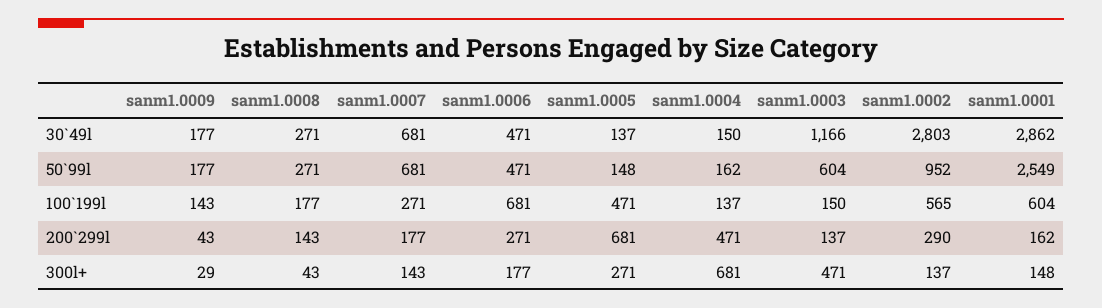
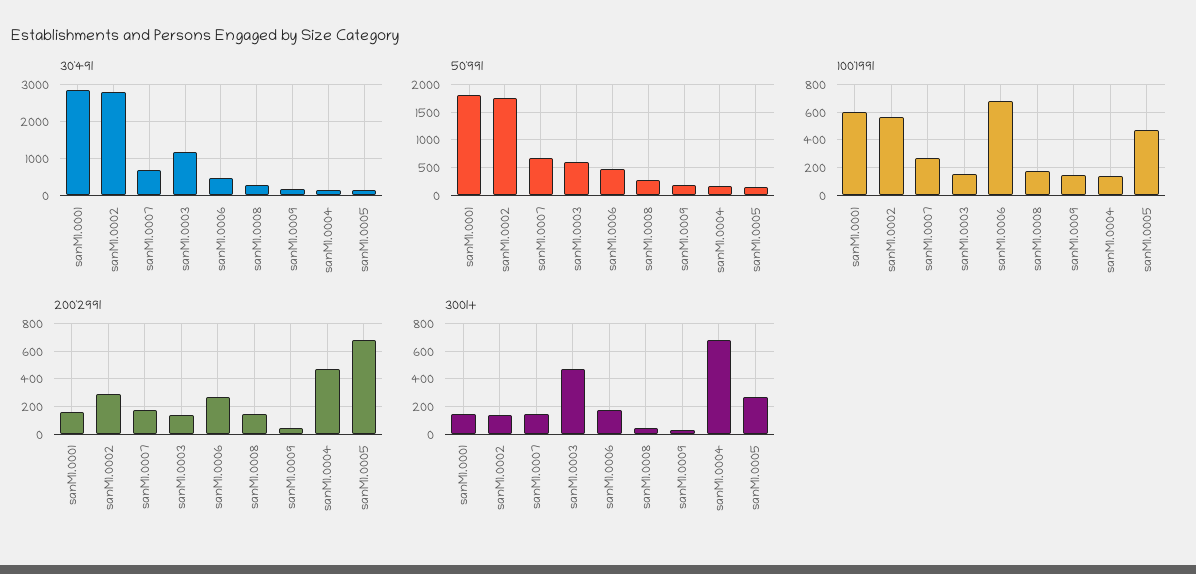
  {
    "30`49l": {
      "sanm1.0009": 177,
      "sanm1.0008": 271,
      "sanm1.0007": 681,
      "sanm1.0006": 471,
      "sanm1.0005": 137,
      "sanm1.0004": 150,
      "sanm1.0003": 1166,
      "sanm1.0002": 2803,
      "sanm1.0001": 2862
    },
    "50`99l": {
      "sanm1.0009": 177,
      "sanm1.0008": 271,
      "sanm1.0007": 681,
      "sanm1.0006": 471,
      "sanm1.0005": 148,
      "sanm1.0004": 162,
      "sanm1.0003": 604,
-     "sanm1.0002": 952,
+     "sanm1.0002": 1750,
-     "sanm1.0001": 2549
+     "sanm1.0001": 1750
    },
    "100`199l": {
      "sanm1.0009": 143,
      "sanm1.0008": 177,
      "sanm1.0007": 271,
      "sanm1.0006": 681,
      "sanm1.0005": 471,
      "sanm1.0004": 137,
      "sanm1.0003": 150,
      "sanm1.0002": 565,
      "sanm1.0001": 604
    },
    "200`299l": {
      "sanm1.0009": 43,
      "sanm1.0008": 143,
      "sanm1.0007": 177,
      "sanm1.0006": 271,
      "sanm1.0005": 681,
      "sanm1.0004": 471,
      "sanm1.0003": 137,
      "sanm1.0002": 290,
      "sanm1.0001": 162
    },
    "300l+": {
      "sanm1.0009": 29,
      "sanm1.0008": 43,
      "sanm1.0007": 143,
      "sanm1.0006": 177,
      "sanm1.0005": 271,
      "sanm1.0004": 681,
      "sanm1.0003": 471,
      "sanm1.0002": 137,
      "sanm1.0001": 148
    }
  }

